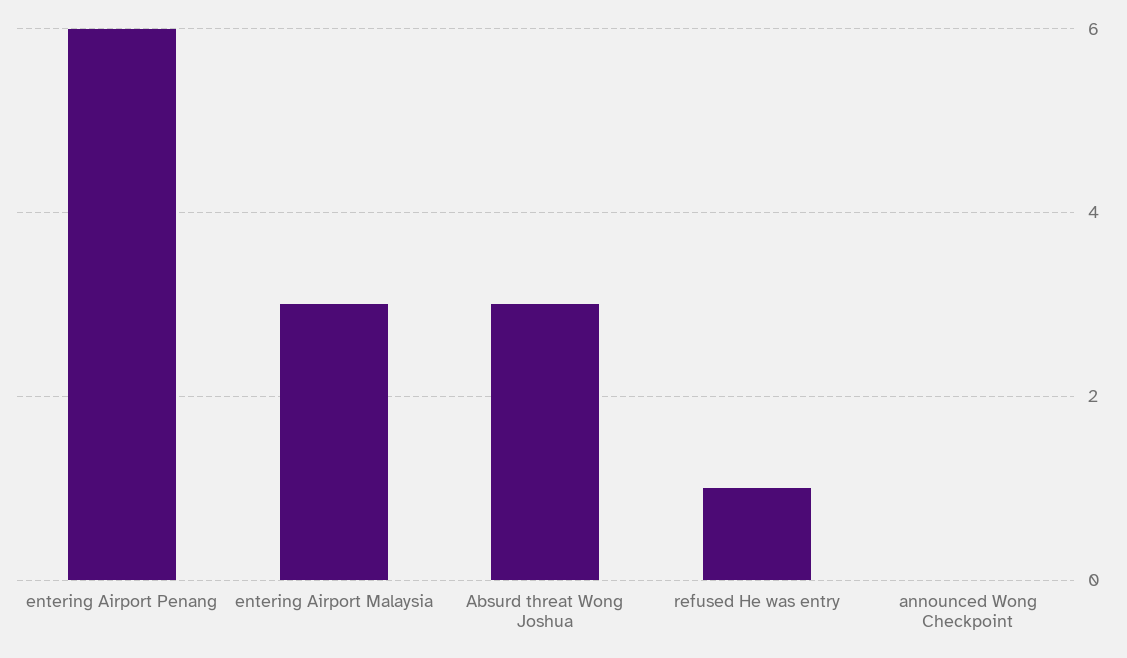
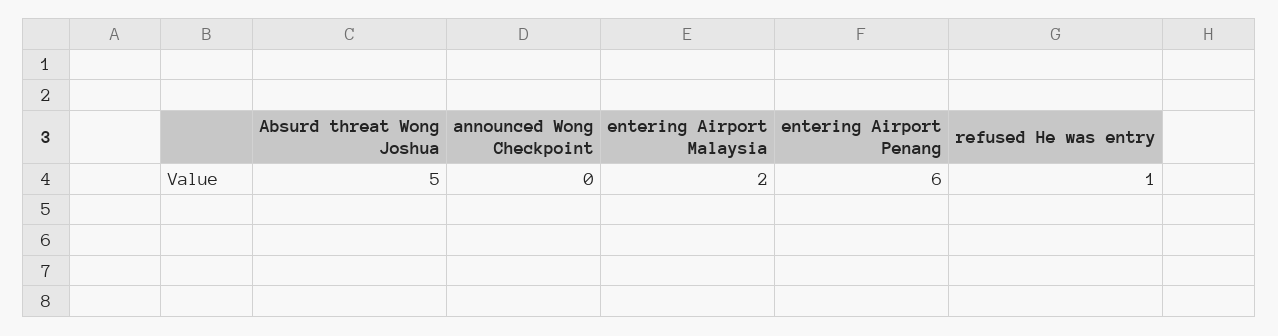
  {
    "entering Airport Penang": 6,
-   "entering Airport Malaysia": 3,
+   "entering Airport Malaysia": 2,
-   "Absurd threat Wong Joshua": 3,
+   "Absurd threat Wong Joshua": 5,
    "refused He was entry": 1,
    "announced Wong Checkpoint": 0
  }

